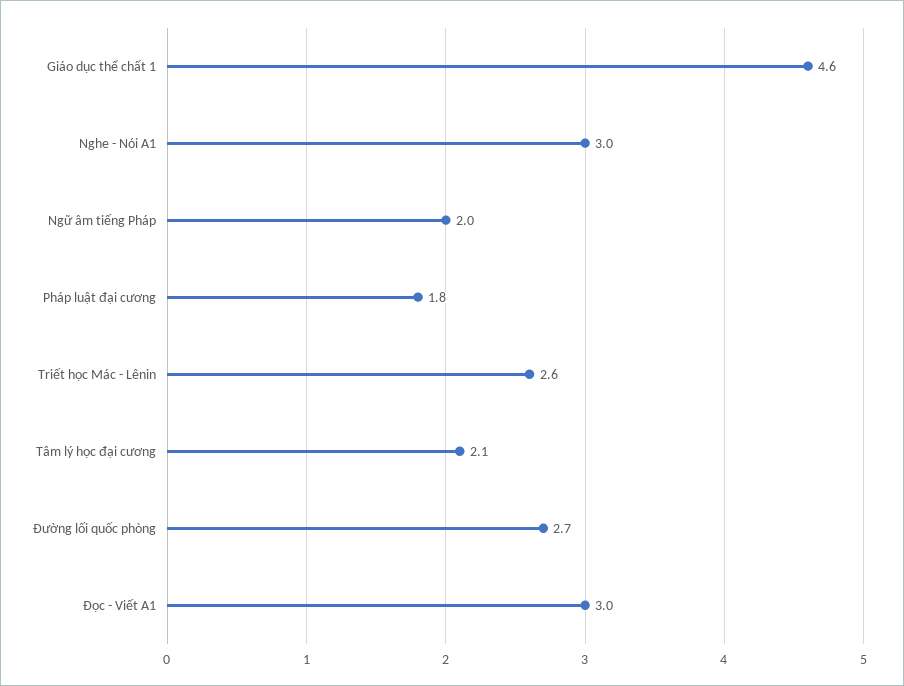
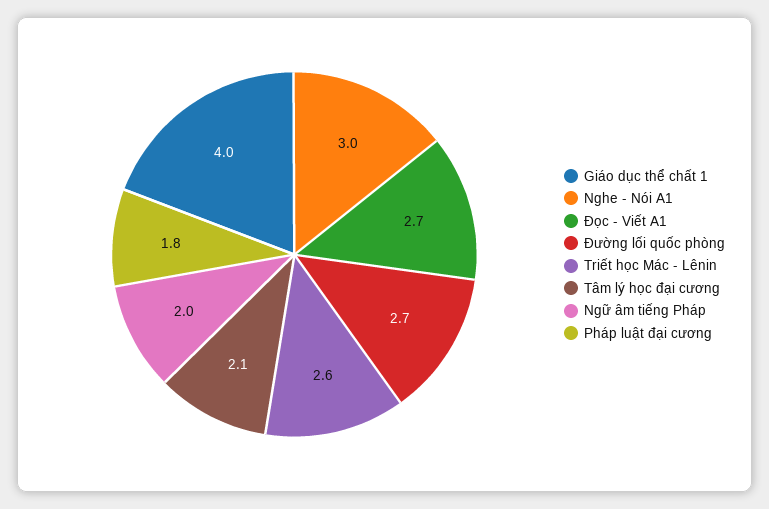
  {
-   "Giáo dục thể chất 1": 4.6,
+   "Giáo dục thể chất 1": 4,
    "Nghe - Nói A1": 3,
    "Ngữ âm tiếng Pháp": 2,
    "Pháp luật đại cương": 1.8,
    "Triết học Mác - Lênin": 2.6,
    "Tâm lý học đại cương": 2.1,
    "Đường lối quốc phòng": 2.7,
-   "Đọc - Viết A1": 3
+   "Đọc - Viết A1": 2.7
  }

